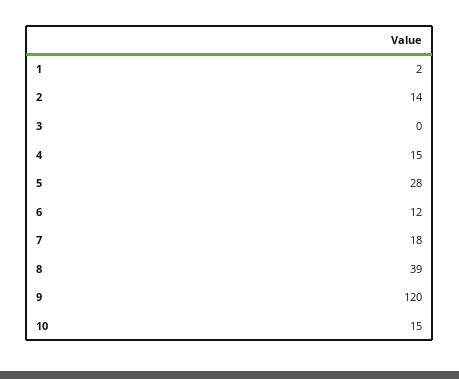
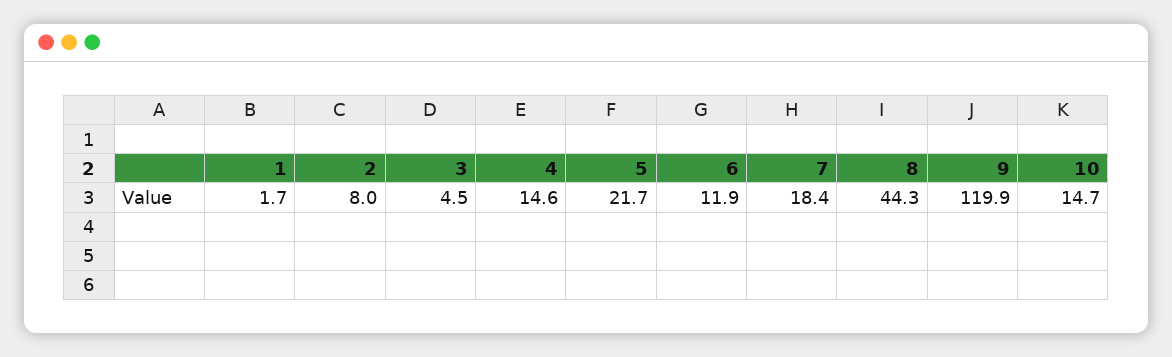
  {
    "1": 1.7,
-   "2": 14,
+   "2": 8,
-   "3": 0,
+   "3": 4.5,
    "4": 14.6,
-   "5": 28,
+   "5": 21.7,
    "6": 11.9,
    "7": 18.4,
-   "8": 39,
+   "8": 44.3,
    "9": 119.9,
    "10": 14.7
  }

